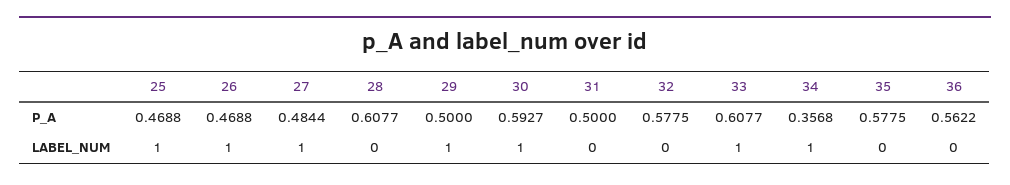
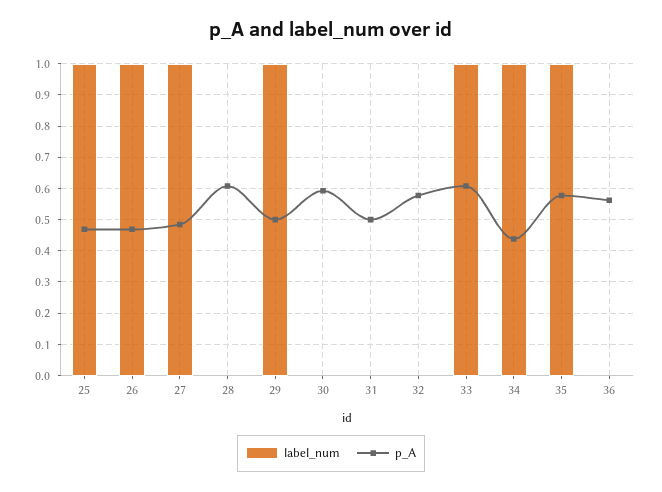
  {
    "P_A": {
      "25": 0.4688,
      "26": 0.4688,
      "27": 0.4844,
      "28": 0.6077,
      "29": 0.5,
      "30": 0.5927,
      "31": 0.5,
      "32": 0.5775,
      "33": 0.6077,
-     "34": 0.3568,
+     "34": 0.44,
      "35": 0.5775,
      "36": 0.5622
    },
    "LABEL_NUM": {
      "25": 1,
      "26": 1,
      "27": 1,
      "28": 0,
      "29": 1,
-     "30": 1,
+     "30": 0,
      "31": 0,
      "32": 0,
      "33": 1,
      "34": 1,
-     "35": 0,
+     "35": 1,
      "36": 0
    }
  }

